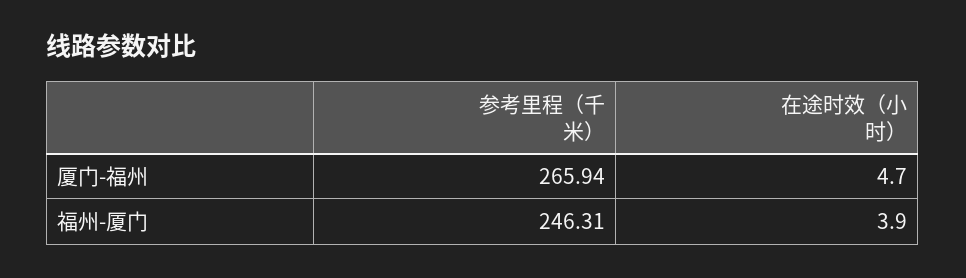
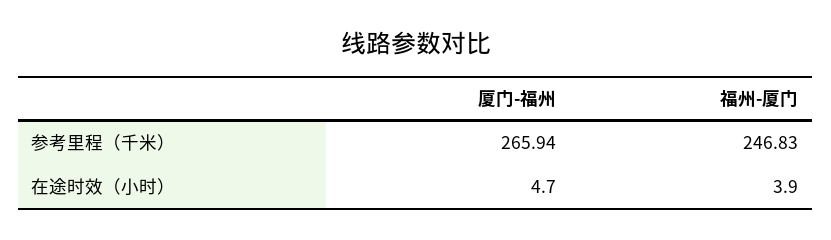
  {
    "参考里程（千米）": {
      "厦门-福州": 265.94,
-     "福州-厦门": 246.31
+     "福州-厦门": 246.83
    },
    "在途时效（小时）": {
      "厦门-福州": 4.7,
      "福州-厦门": 3.9
    }
  }

